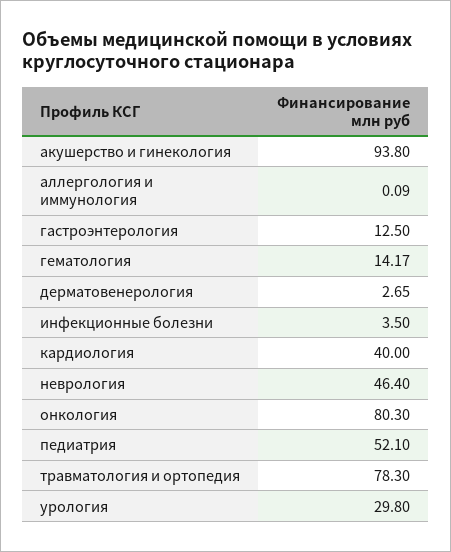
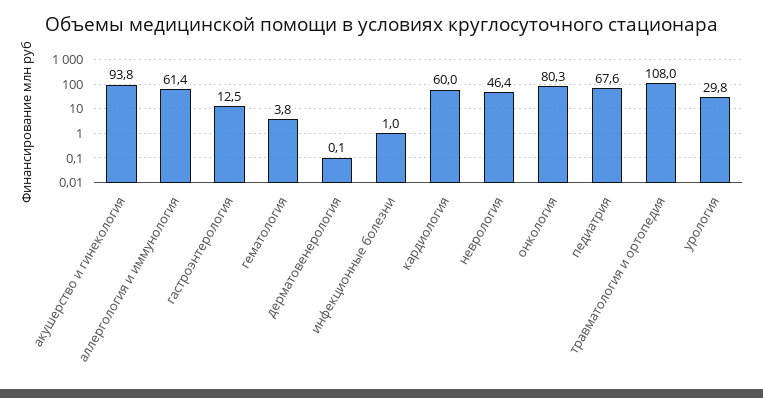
  {
    "акушерство и гинекология": 93.8,
-   "аллергология и иммунология": 0.09,
+   "аллергология и иммунология": 61.4,
    "гастроэнтерология": 12.5,
-   "гематология": 14.17,
+   "гематология": 3.8,
-   "дерматовенерология": 2.65,
+   "дерматовенерология": 0.1,
-   "инфекционные болезни": 3.5,
+   "инфекционные болезни": 1,
-   "кардиология": 40,
+   "кардиология": 60,
    "неврология": 46.4,
    "онкология": 80.3,
-   "педиатрия": 52.1,
+   "педиатрия": 67.6,
-   "травматология и ортопедия": 78.3,
+   "травматология и ортопедия": 108,
    "урология": 29.8
  }

